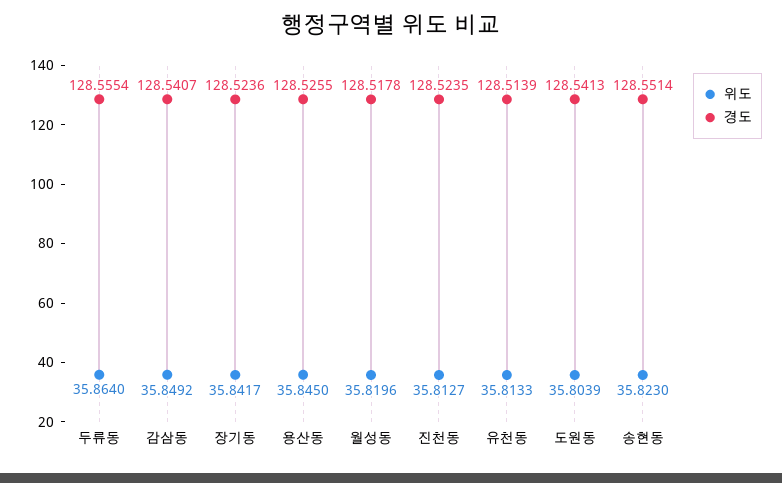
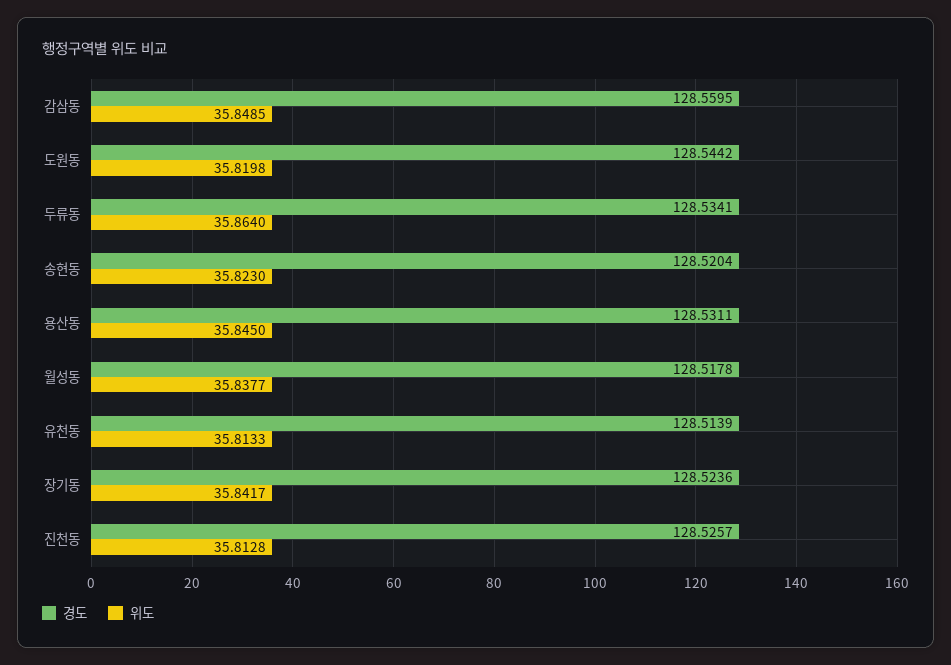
  {
    "위도": {
      "두류동": 35.864,
-     "감삼동": 35.8492,
+     "감삼동": 35.8485,
      "장기동": 35.8417,
      "용산동": 35.845,
-     "월성동": 35.8196,
+     "월성동": 35.8377,
-     "진천동": 35.8127,
+     "진천동": 35.8128,
      "유천동": 35.8133,
-     "도원동": 35.8039,
+     "도원동": 35.8198,
      "송현동": 35.823
    },
    "경도": {
-     "두류동": 128.5554,
+     "두류동": 128.5341,
-     "감삼동": 128.5407,
+     "감삼동": 128.5595,
      "장기동": 128.5236,
-     "용산동": 128.5255,
+     "용산동": 128.5311,
      "월성동": 128.5178,
-     "진천동": 128.5235,
+     "진천동": 128.5257,
      "유천동": 128.5139,
-     "도원동": 128.5413,
+     "도원동": 128.5442,
-     "송현동": 128.5514
+     "송현동": 128.5204
    }
  }

